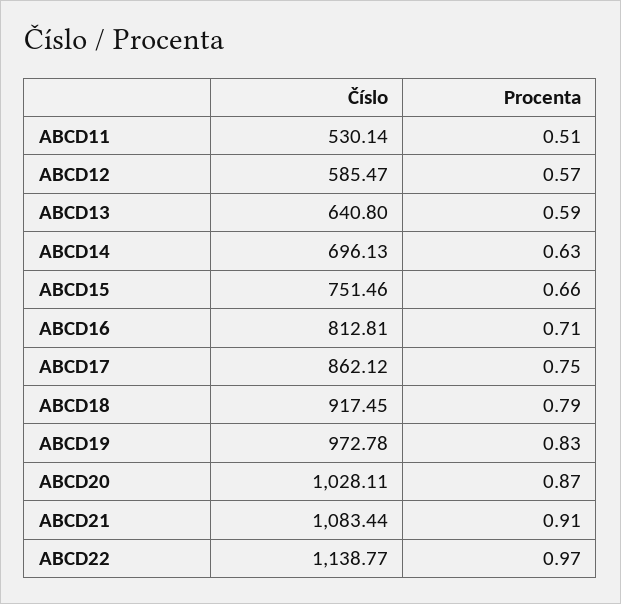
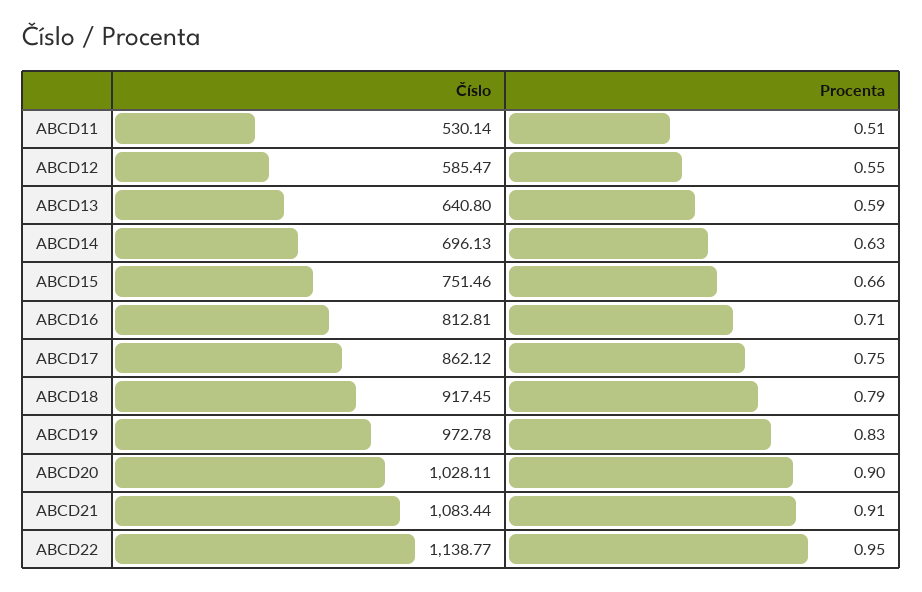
  {
    "Číslo": {
      "ABCD11": 530.14,
      "ABCD12": 585.47,
      "ABCD13": 640.8,
      "ABCD14": 696.13,
      "ABCD15": 751.46,
      "ABCD16": 812.81,
      "ABCD17": 862.12,
      "ABCD18": 917.45,
      "ABCD19": 972.78,
      "ABCD20": 1028.11,
      "ABCD21": 1083.44,
      "ABCD22": 1138.77
    },
    "Procenta": {
      "ABCD11": 0.51,
-     "ABCD12": 0.57,
+     "ABCD12": 0.55,
      "ABCD13": 0.59,
      "ABCD14": 0.63,
      "ABCD15": 0.66,
      "ABCD16": 0.71,
      "ABCD17": 0.75,
      "ABCD18": 0.79,
      "ABCD19": 0.83,
-     "ABCD20": 0.87,
+     "ABCD20": 0.9,
      "ABCD21": 0.91,
-     "ABCD22": 0.97
+     "ABCD22": 0.95
    }
  }

